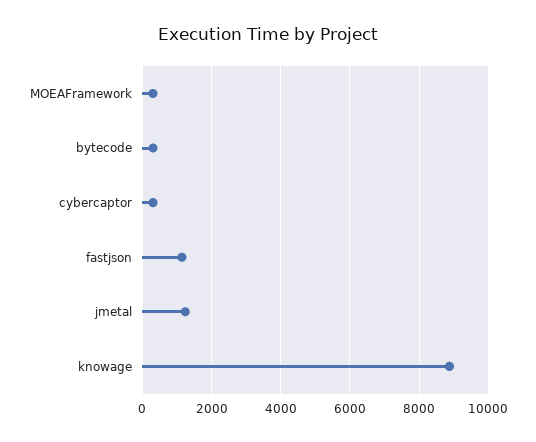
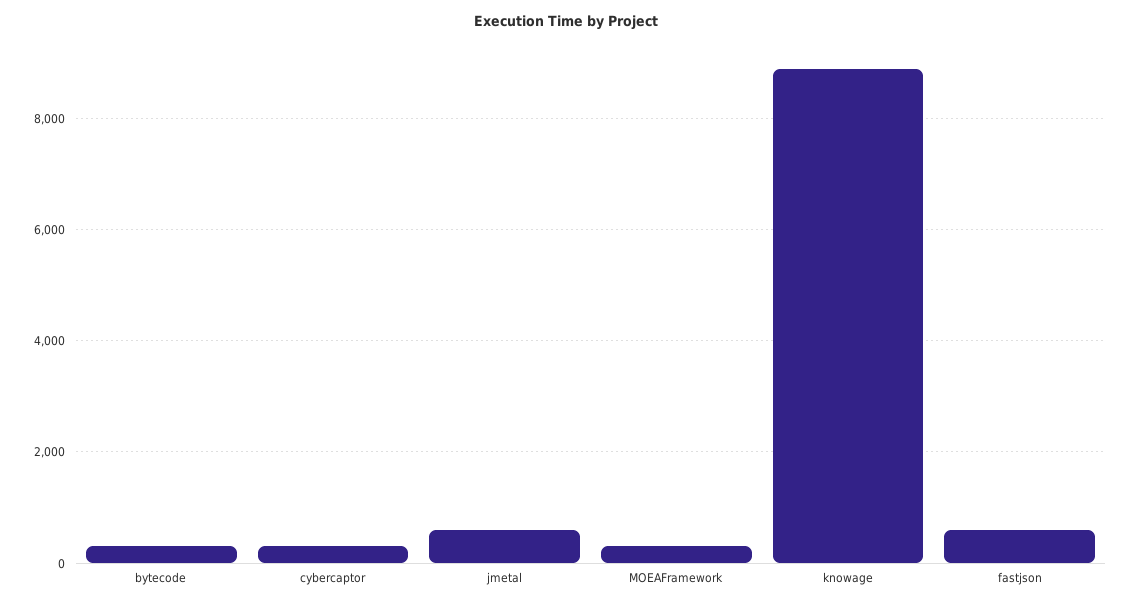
  {
    "MOEAFramework": 400,
    "bytecode": 400,
    "cybercaptor": 400,
-   "fastjson": 1200,
+   "fastjson": 600,
-   "jmetal": 1200,
+   "jmetal": 600,
    "knowage": 8800
  }

